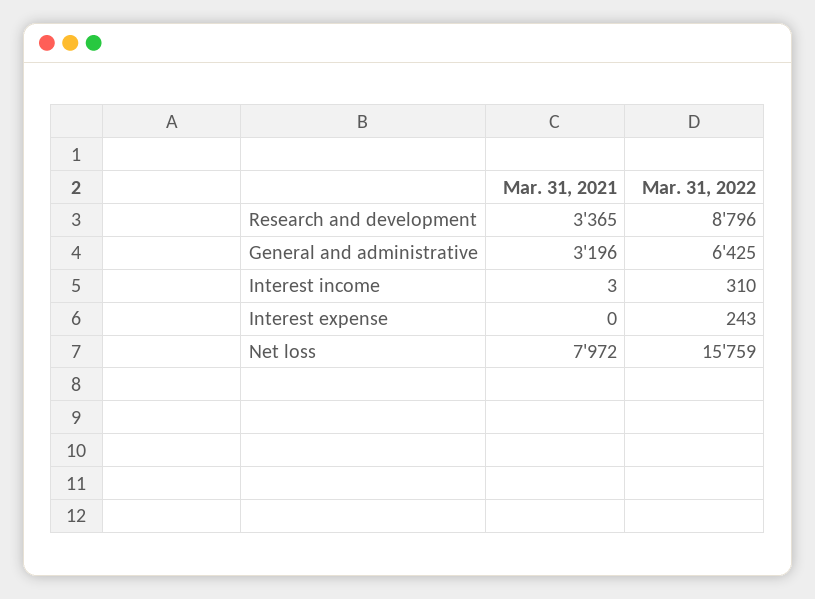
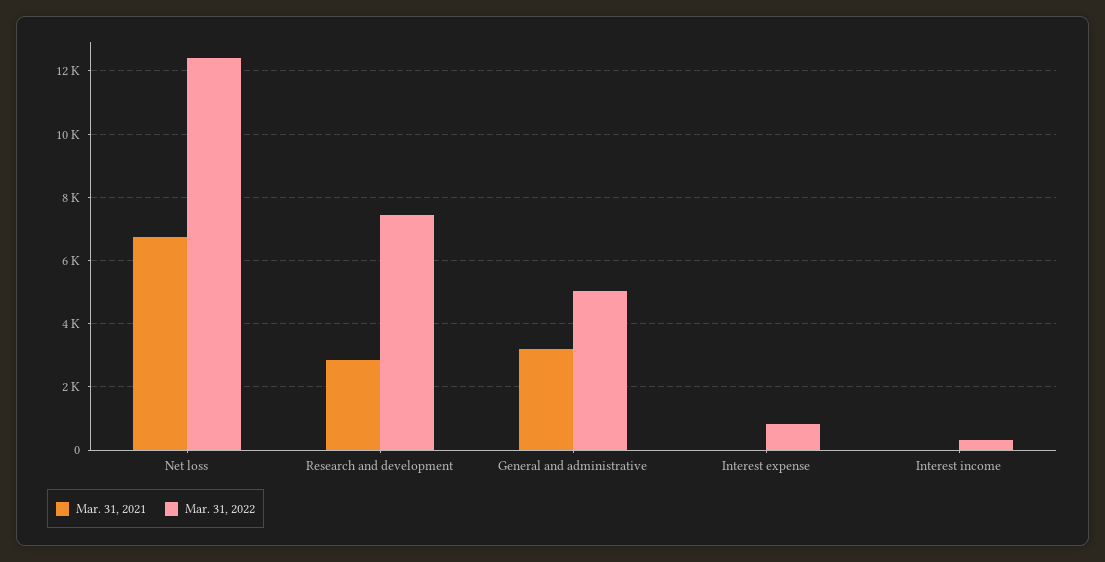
  {
    "Mar. 31, 2021": {
-     "Research and development": 3365,
+     "Research and development": 2800,
      "General and administrative": 3196,
      "Interest income": 3,
      "Interest expense": 0,
-     "Net loss": 7972
+     "Net loss": 6800
    },
    "Mar. 31, 2022": {
-     "Research and development": 8796,
+     "Research and development": 7400,
-     "General and administrative": 6425,
+     "General and administrative": 5000,
      "Interest income": 310,
-     "Interest expense": 243,
+     "Interest expense": 800,
-     "Net loss": 15759
+     "Net loss": 12400
    }
  }

